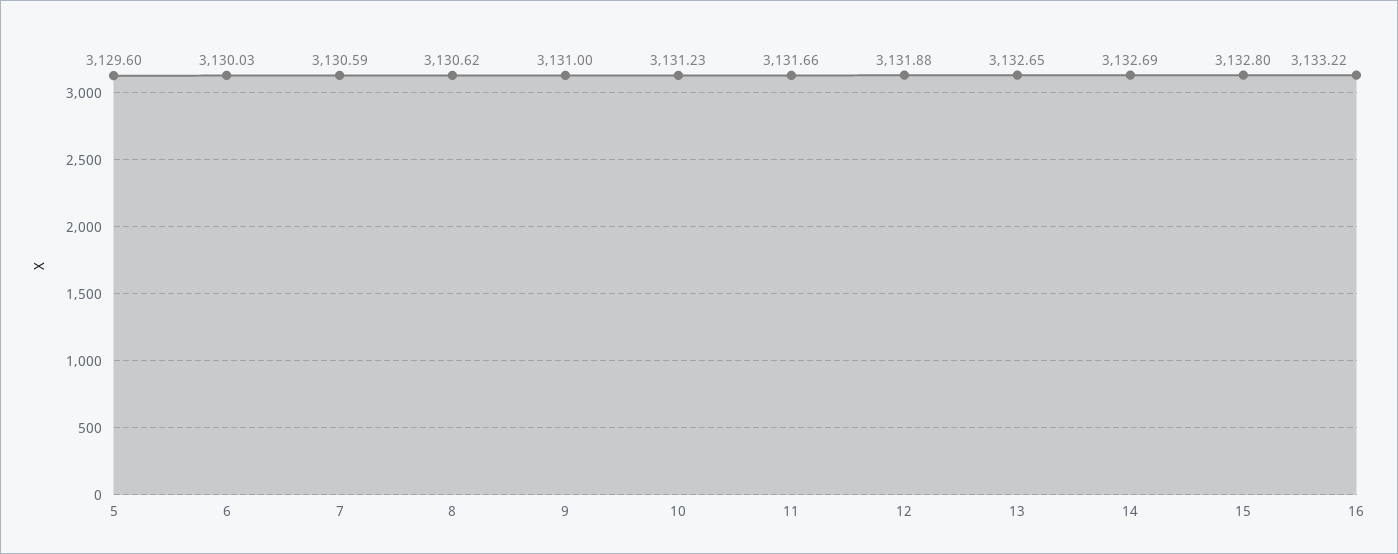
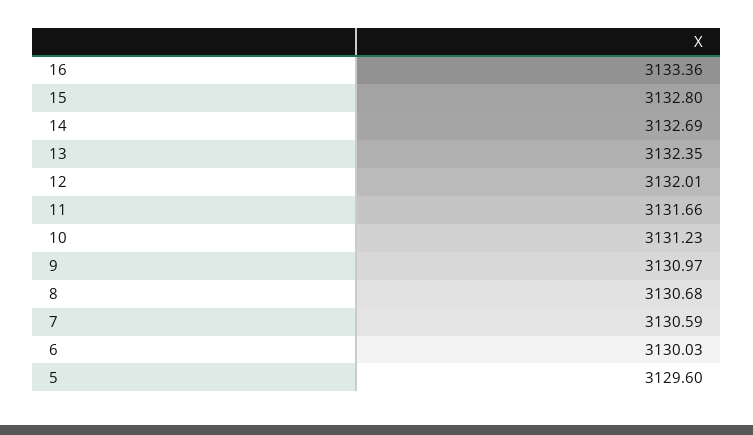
  {
    "5": 3129.6,
    "6": 3130.03,
    "7": 3130.59,
-   "8": 3130.62,
+   "8": 3130.68,
-   "9": 3131,
+   "9": 3130.97,
    "10": 3131.23,
    "11": 3131.66,
-   "12": 3131.88,
+   "12": 3132.01,
-   "13": 3132.65,
+   "13": 3132.35,
    "14": 3132.69,
    "15": 3132.8,
-   "16": 3133.22
+   "16": 3133.36
  }

